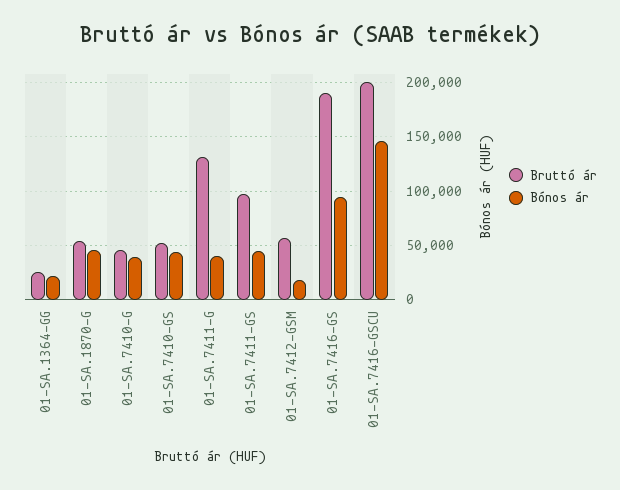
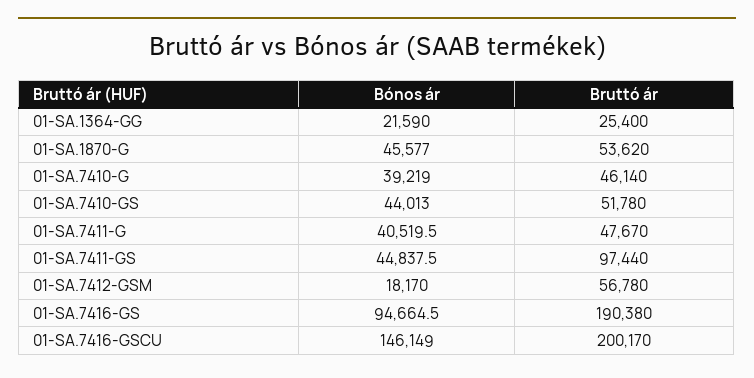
  {
    "Bruttó ár": {
      "01-SA.1364-GG": 25400,
      "01-SA.1870-G": 53620,
      "01-SA.7410-G": 46140,
      "01-SA.7410-GS": 51780,
-     "01-SA.7411-G": 130000,
+     "01-SA.7411-G": 47670,
      "01-SA.7411-GS": 97440,
      "01-SA.7412-GSM": 56780,
      "01-SA.7416-GS": 190380,
      "01-SA.7416-GSCU": 200170
    },
    "Bónos ár": {
      "01-SA.1364-GG": 21590,
      "01-SA.1870-G": 45577,
      "01-SA.7410-G": 39219,
      "01-SA.7410-GS": 44013,
      "01-SA.7411-G": 40519.5,
      "01-SA.7411-GS": 44837.5,
      "01-SA.7412-GSM": 18170,
      "01-SA.7416-GS": 94664.5,
      "01-SA.7416-GSCU": 146149
    }
  }

